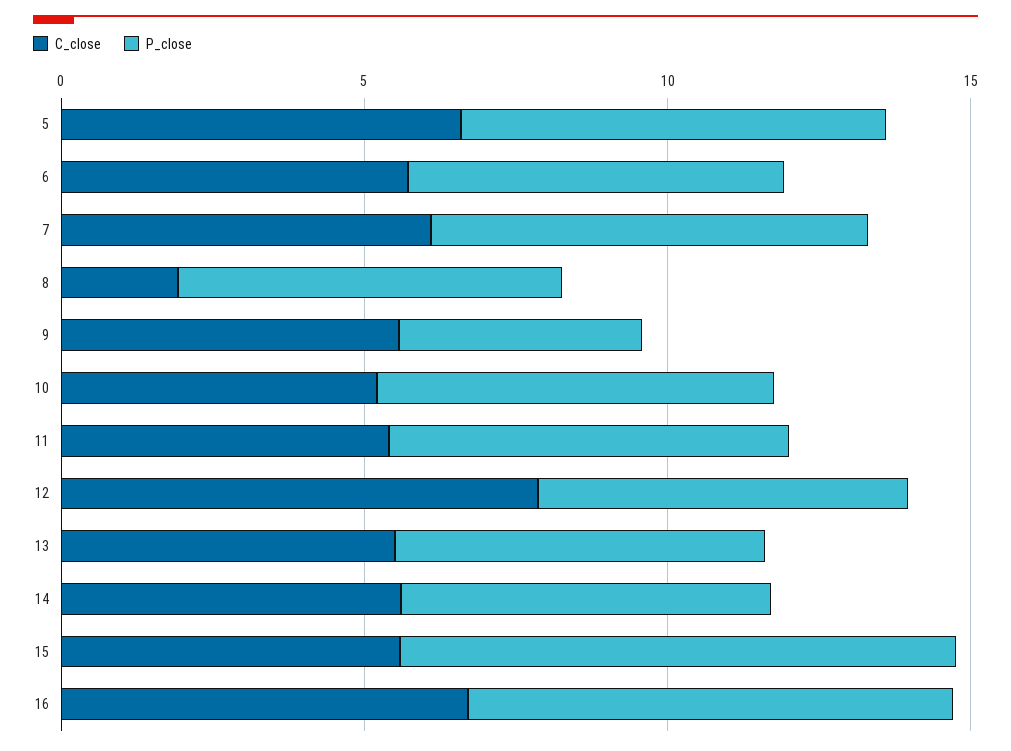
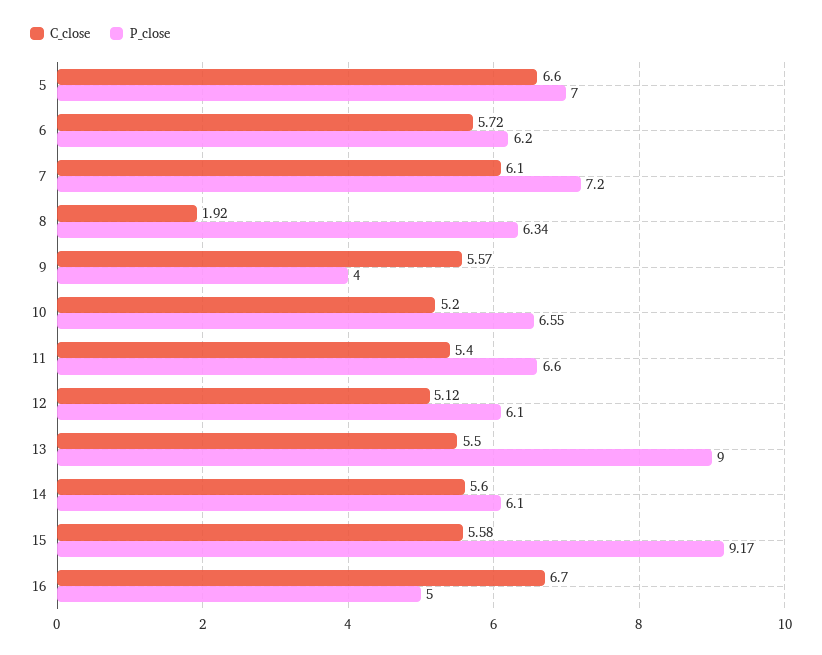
  {
    "C_close": {
      "5": 6.6,
      "6": 5.72,
      "7": 6.1,
      "8": 1.92,
      "9": 5.57,
      "10": 5.2,
      "11": 5.4,
-     "12": 8,
+     "12": 5.12,
      "13": 5.5,
      "14": 5.6,
      "15": 5.58,
      "16": 6.7
    },
    "P_close": {
      "5": 7,
      "6": 6.2,
      "7": 7.2,
      "8": 6.34,
      "9": 4,
      "10": 6.55,
      "11": 6.6,
      "12": 6.1,
-     "13": 6,
+     "13": 9,
      "14": 6.1,
      "15": 9.17,
-     "16": 8
+     "16": 5
    }
  }

